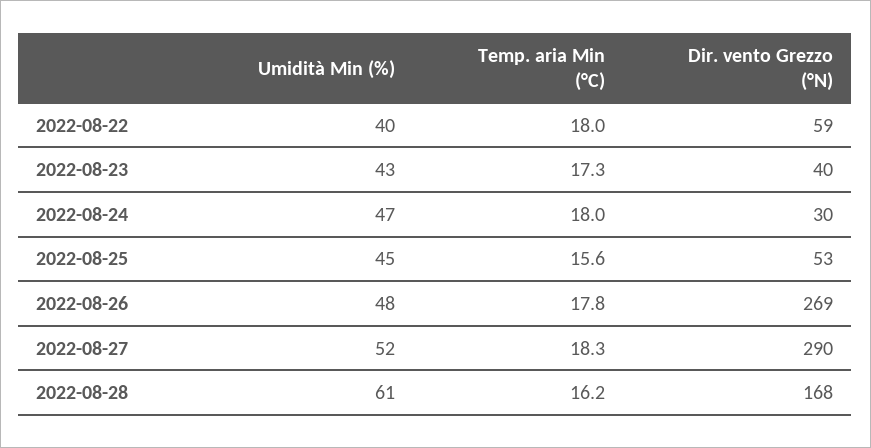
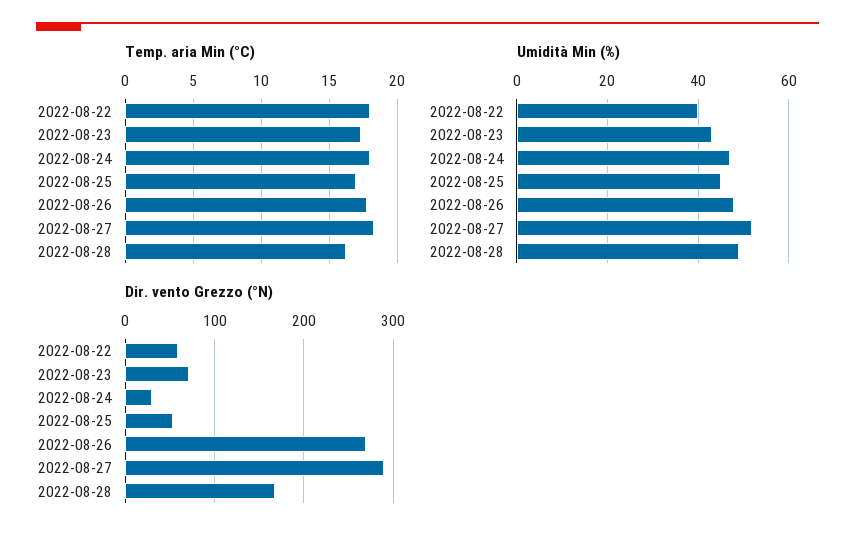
  {
    "Umidità Min (%)": {
      "2022-08-22": 40,
      "2022-08-23": 43,
      "2022-08-24": 47,
      "2022-08-25": 45,
      "2022-08-26": 48,
      "2022-08-27": 52,
-     "2022-08-28": 61
+     "2022-08-28": 50
    },
    "Temp. aria Min (°C)": {
      "2022-08-22": 18,
      "2022-08-23": 17.3,
      "2022-08-24": 18,
-     "2022-08-25": 15.6,
+     "2022-08-25": 17,
      "2022-08-26": 17.8,
      "2022-08-27": 18.3,
      "2022-08-28": 16.2
    },
    "Dir. vento Grezzo (°N)": {
      "2022-08-22": 59,
-     "2022-08-23": 40,
+     "2022-08-23": 70,
      "2022-08-24": 30,
      "2022-08-25": 53,
      "2022-08-26": 269,
      "2022-08-27": 290,
      "2022-08-28": 168
    }
  }

